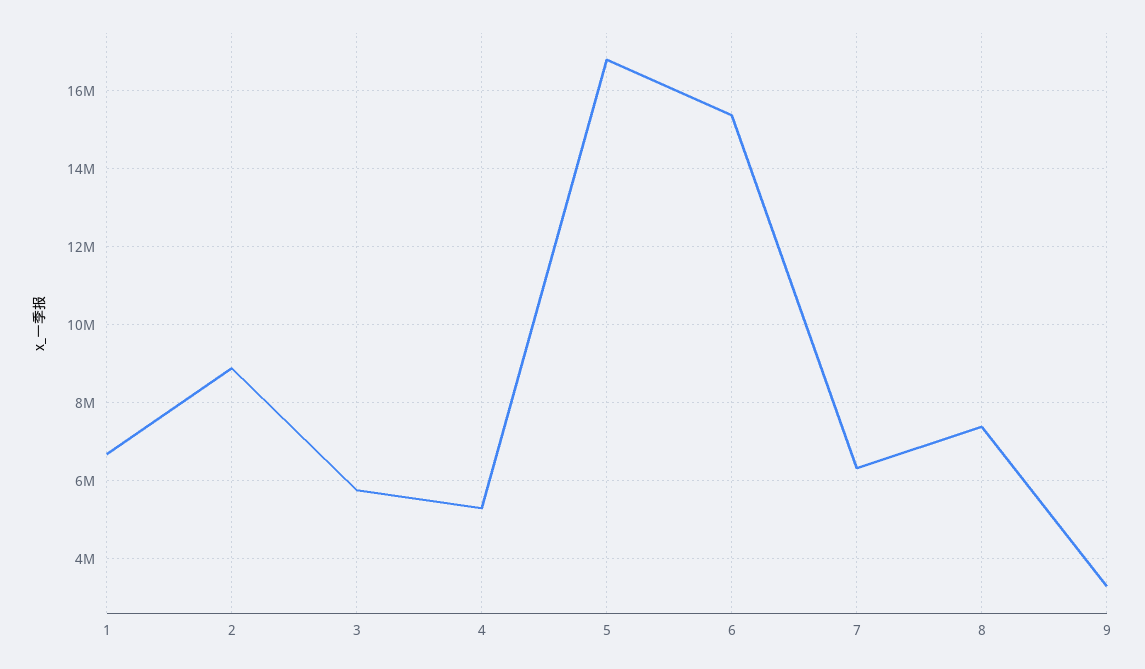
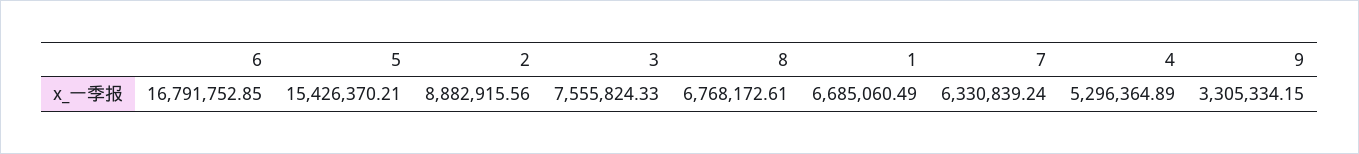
  {
    "1": 6685060.49,
    "2": 8882915.56,
-   "3": 5800000,
+   "3": 7555824.33,
    "4": 5296364.89,
-   "5": 16800000,
+   "5": 15426370.21,
-   "6": 15400000,
+   "6": 16791752.85,
    "7": 6330839.24,
-   "8": 7400000,
+   "8": 6768172.61,
    "9": 3305334.15
  }

